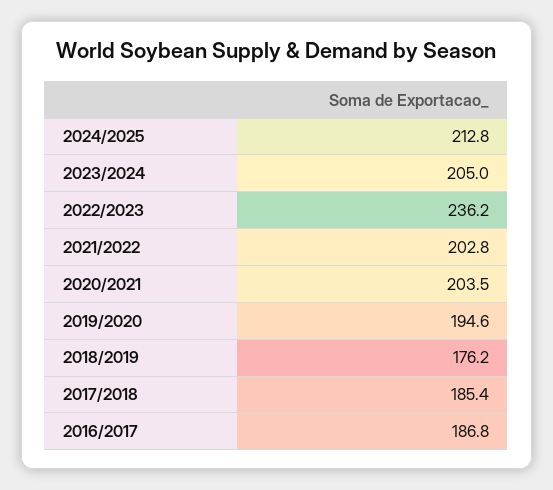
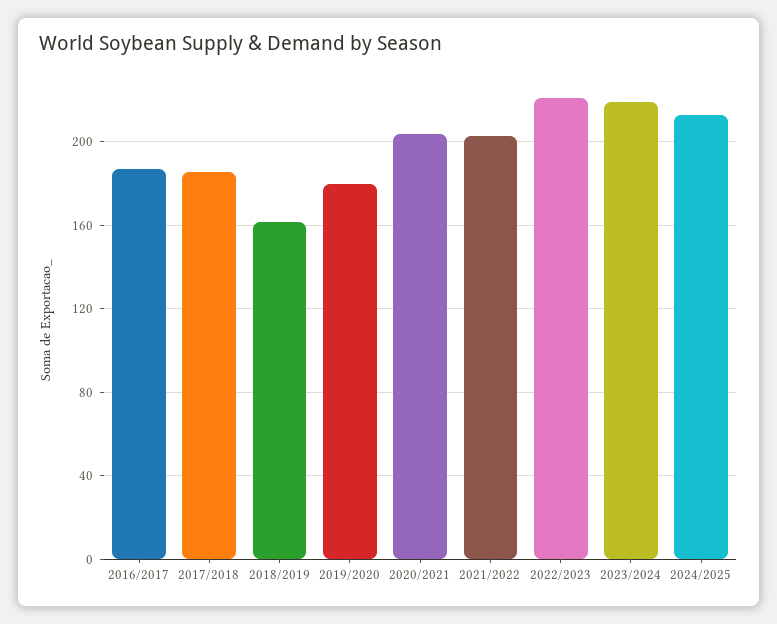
  {
    "2024/2025": 212.8,
-   "2023/2024": 205,
+   "2023/2024": 220,
-   "2022/2023": 236.2,
+   "2022/2023": 220,
    "2021/2022": 202.8,
    "2020/2021": 203.5,
-   "2019/2020": 194.6,
+   "2019/2020": 180,
-   "2018/2019": 176.2,
+   "2018/2019": 160,
    "2017/2018": 185.4,
    "2016/2017": 186.8
  }

